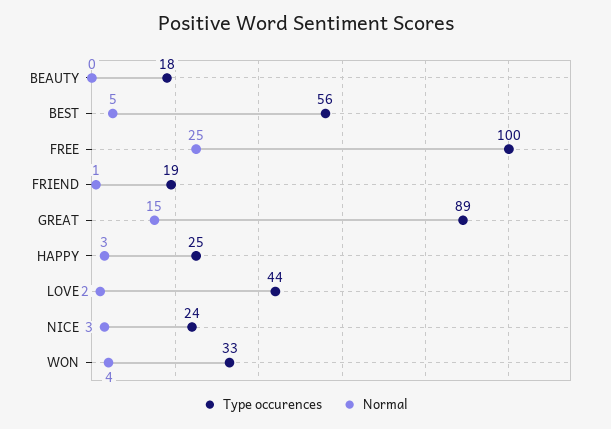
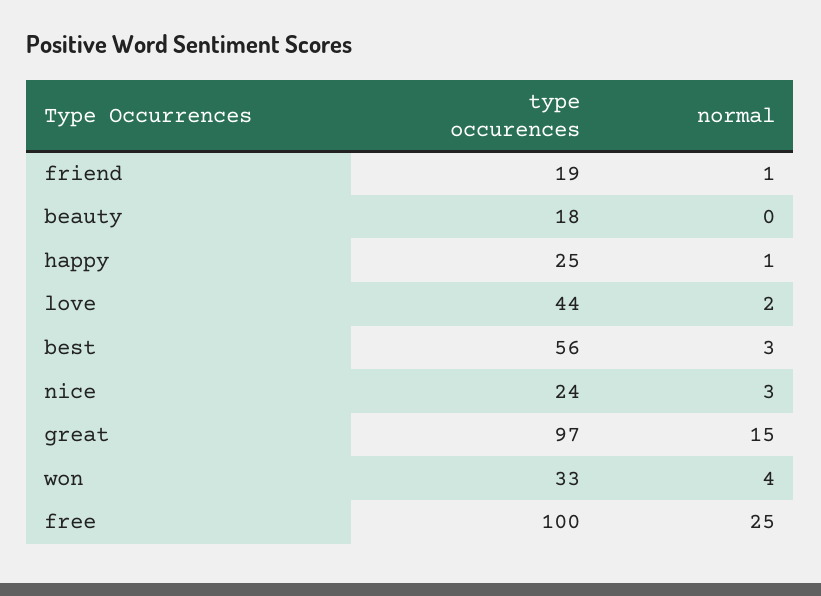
  {
    "Type occurences": {
      "BEAUTY": 18,
      "BEST": 56,
      "FREE": 100,
      "FRIEND": 19,
-     "GREAT": 89,
+     "GREAT": 97,
      "HAPPY": 25,
      "LOVE": 44,
      "NICE": 24,
      "WON": 33
    },
    "Normal": {
      "BEAUTY": 0,
-     "BEST": 5,
+     "BEST": 3,
      "FREE": 25,
      "FRIEND": 1,
      "GREAT": 15,
-     "HAPPY": 3,
+     "HAPPY": 1,
      "LOVE": 2,
      "NICE": 3,
      "WON": 4
    }
  }

